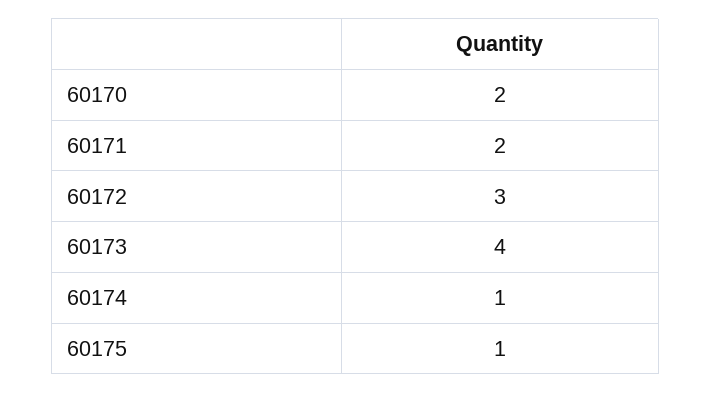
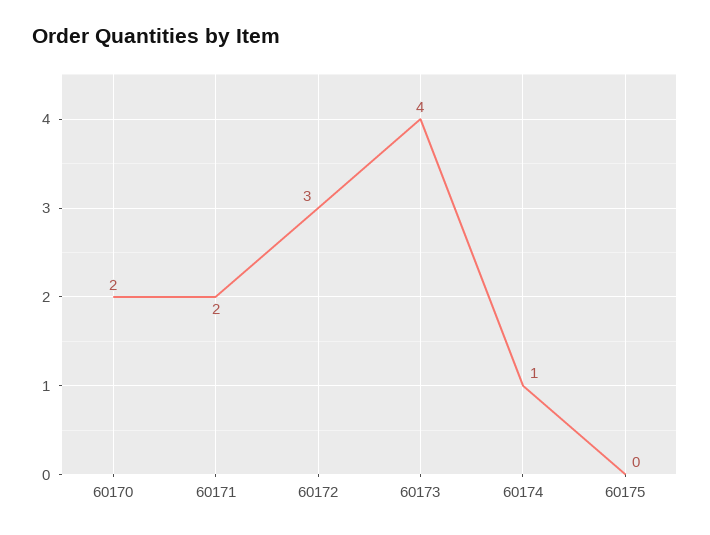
  {
    "60170": 2,
    "60171": 2,
    "60172": 3,
    "60173": 4,
    "60174": 1,
-   "60175": 1
+   "60175": 0
  }

